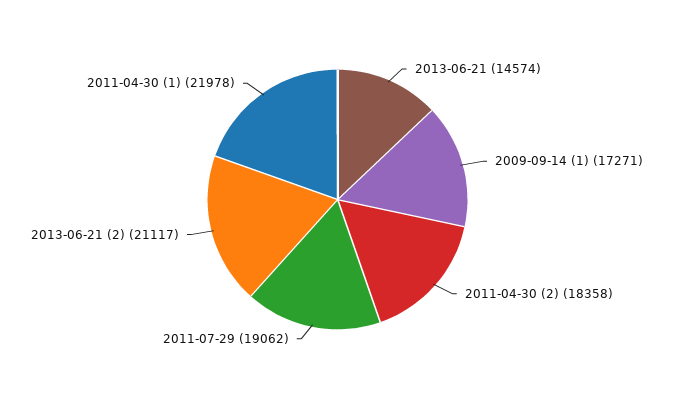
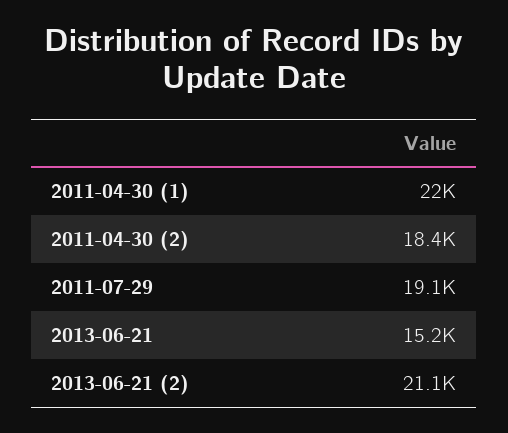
  {
-   "2013-06-21": 14574,
+   "2013-06-21": 15200,
-   "2009-09-14 (1)": 17271,
    "2011-04-30 (2)": 18358,
    "2011-07-29": 19062,
    "2013-06-21 (2)": 21117,
    "2011-04-30 (1)": 21978
  }

